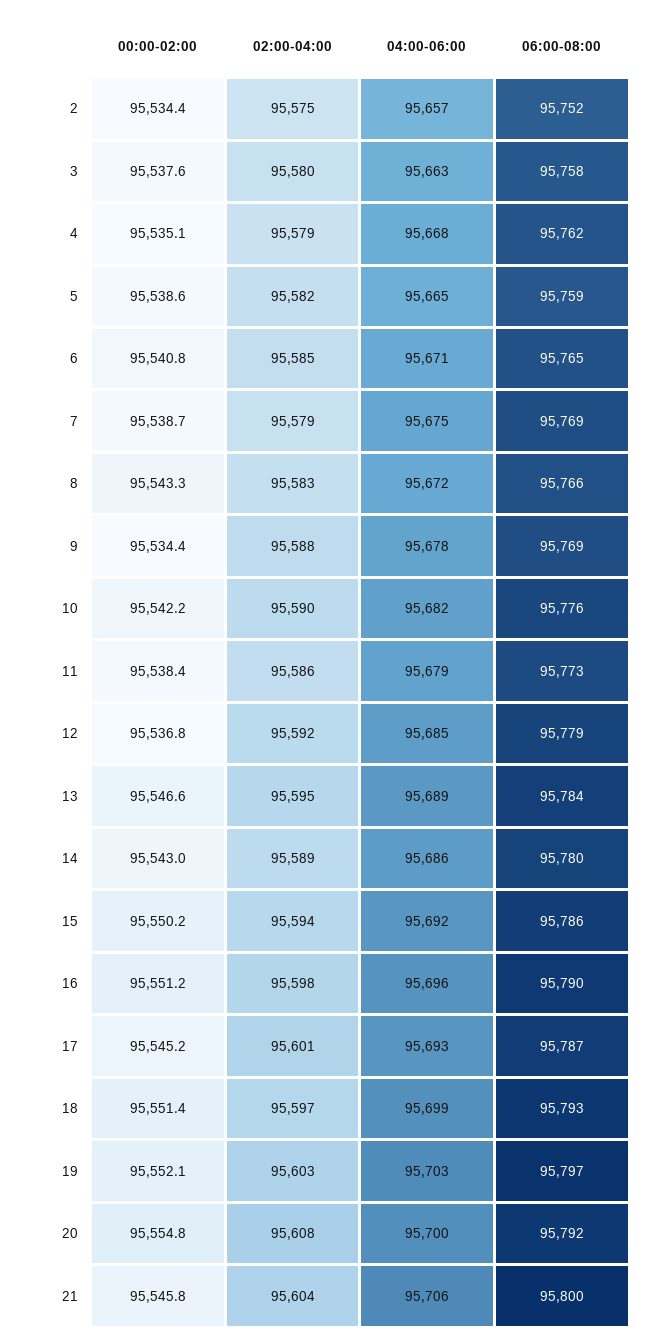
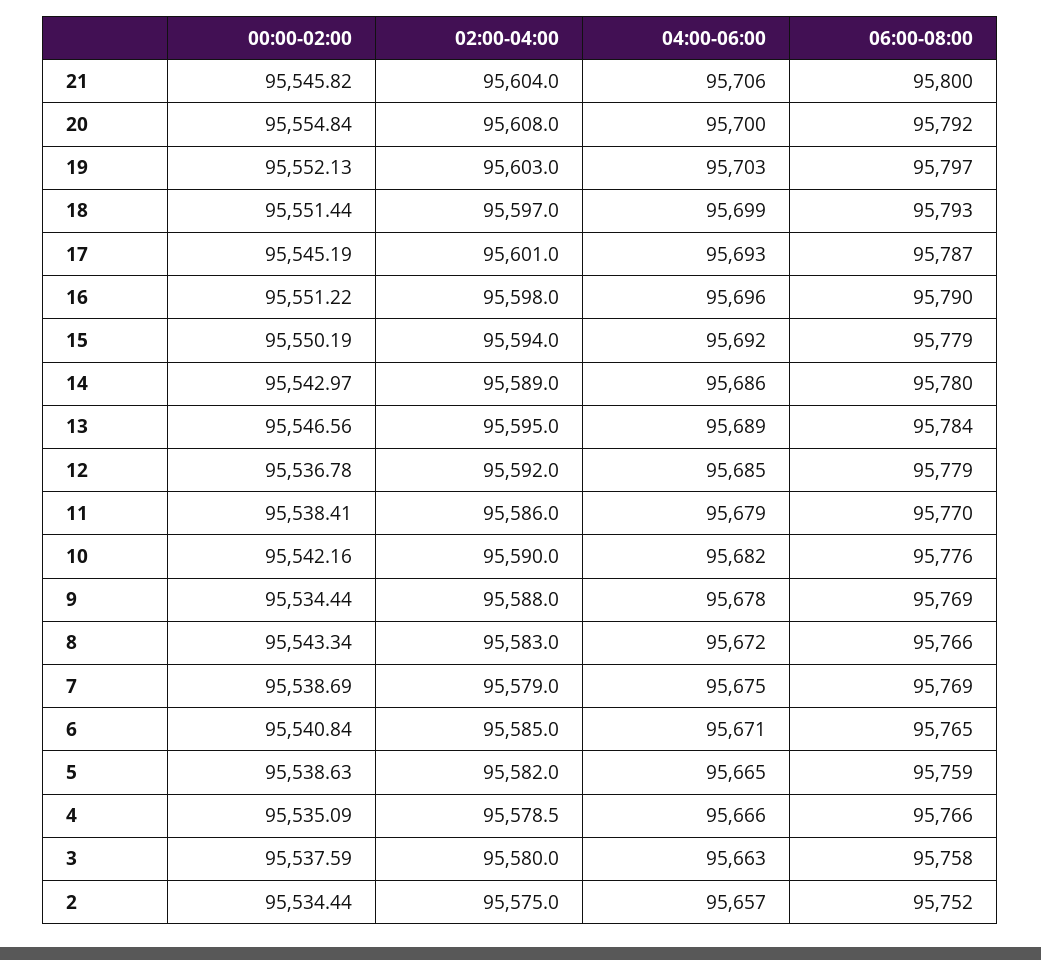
  {
    "00:00-02:00": {
      "2": 95534.44,
      "3": 95537.59,
      "4": 95535.09,
      "5": 95538.63,
      "6": 95540.84,
      "7": 95538.69,
      "8": 95543.34,
      "9": 95534.44,
      "10": 95542.16,
      "11": 95538.41,
      "12": 95536.78,
      "13": 95546.56,
      "14": 95542.97,
      "15": 95550.19,
      "16": 95551.22,
      "17": 95545.19,
      "18": 95551.44,
      "19": 95552.13,
      "20": 95554.84,
      "21": 95545.82
    },
    "02:00-04:00": {
      "2": 95575,
      "3": 95580,
      "4": 95578.5,
      "5": 95582,
      "6": 95585,
      "7": 95579,
      "8": 95583,
      "9": 95588,
      "10": 95590,
      "11": 95586,
      "12": 95592,
      "13": 95595,
      "14": 95589,
      "15": 95594,
      "16": 95598,
      "17": 95601,
      "18": 95597,
      "19": 95603,
      "20": 95608,
      "21": 95604
    },
    "04:00-06:00": {
      "2": 95657,
      "3": 95663,
-     "4": 95668,
+     "4": 95666,
      "5": 95665,
      "6": 95671,
      "7": 95675,
      "8": 95672,
      "9": 95678,
      "10": 95682,
      "11": 95679,
      "12": 95685,
      "13": 95689,
      "14": 95686,
      "15": 95692,
      "16": 95696,
      "17": 95693,
      "18": 95699,
      "19": 95703,
      "20": 95700,
      "21": 95706
    },
    "06:00-08:00": {
      "2": 95752,
      "3": 95758,
-     "4": 95762,
+     "4": 95766,
      "5": 95759,
      "6": 95765,
      "7": 95769,
      "8": 95766,
      "9": 95769,
      "10": 95776,
-     "11": 95773,
+     "11": 95770,
      "12": 95779,
      "13": 95784,
      "14": 95780,
-     "15": 95786,
+     "15": 95779,
      "16": 95790,
      "17": 95787,
      "18": 95793,
      "19": 95797,
      "20": 95792,
      "21": 95800
    }
  }

